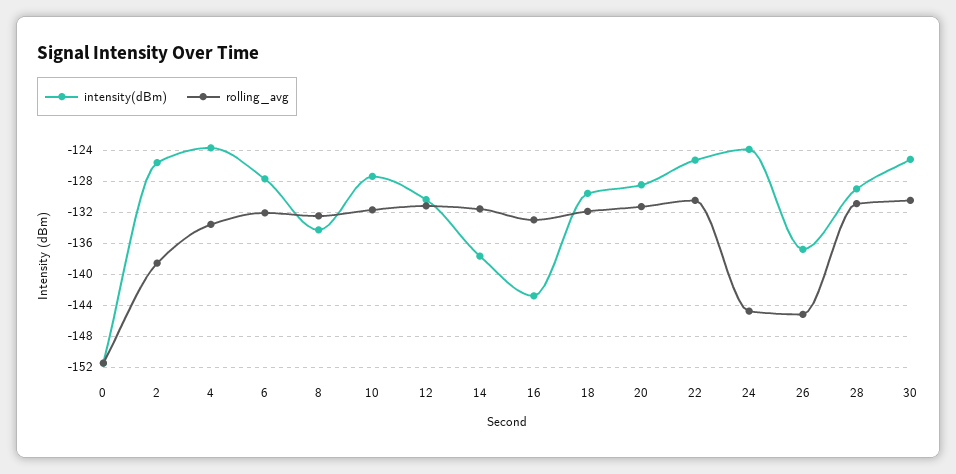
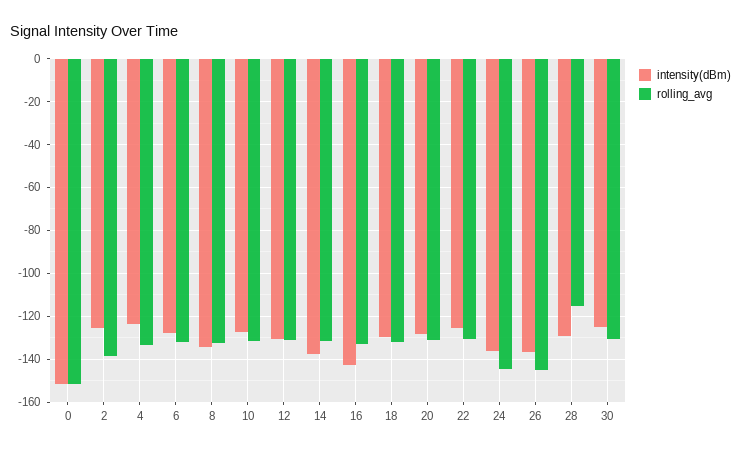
  {
    "intensity(dBm)": {
      "0": -152,
      "2": -126,
      "4": -124,
      "6": -128,
      "8": -134,
      "10": -127,
      "12": -130,
      "14": -138,
      "16": -143,
      "18": -130,
      "20": -129,
      "22": -125,
-     "24": -124,
+     "24": -135,
      "26": -137,
      "28": -129,
      "30": -125
    },
    "rolling_avg": {
      "0": -152,
      "2": -139,
      "4": -134,
      "6": -132,
      "8": -133,
      "10": -132,
      "12": -131,
      "14": -132,
      "16": -133,
      "18": -132,
      "20": -131,
      "22": -131,
      "24": -145,
      "26": -145,
-     "28": -131,
+     "28": -115,
      "30": -131
    }
  }

